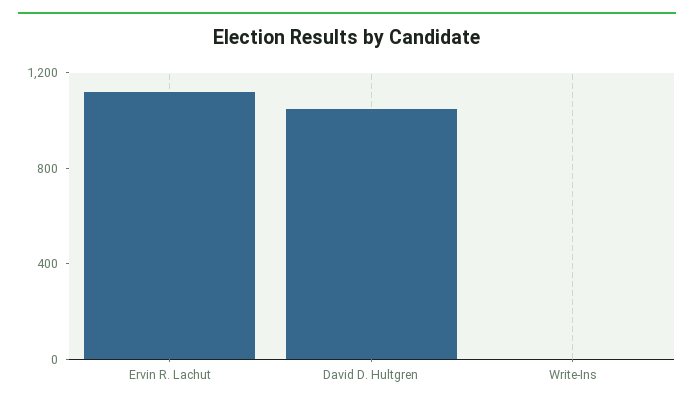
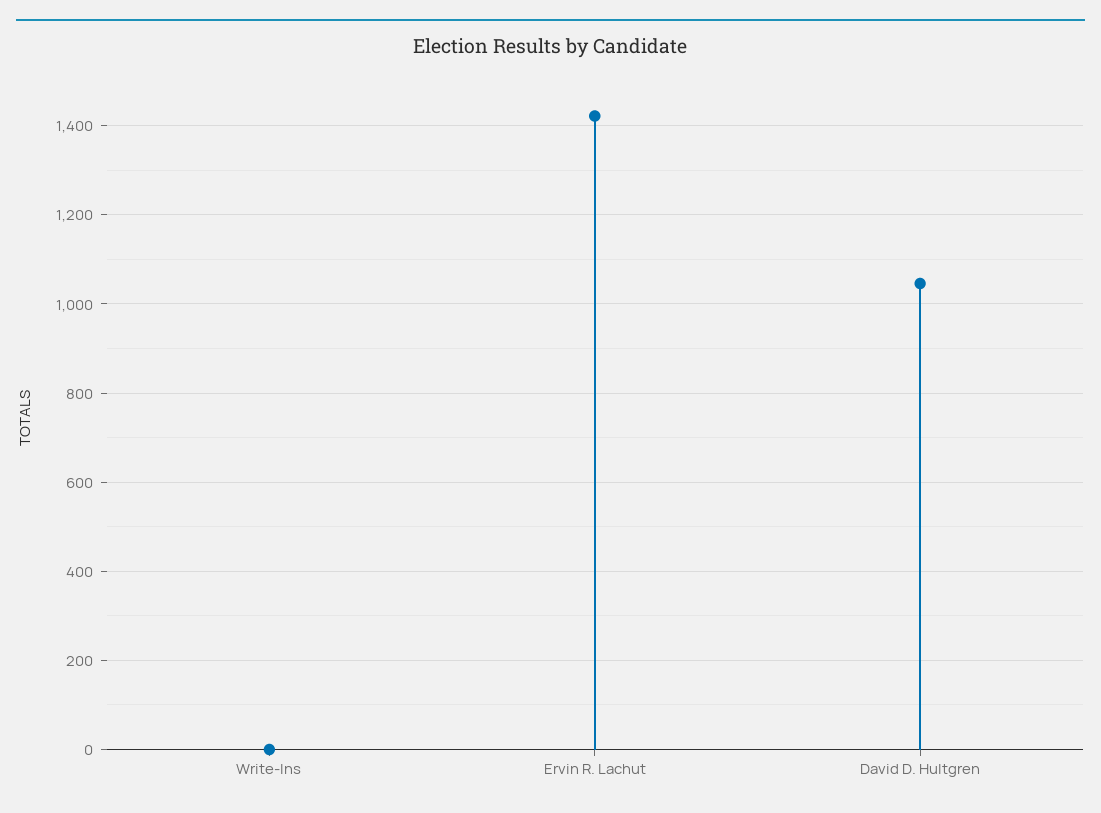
  {
-   "Ervin R. Lachut": 1100,
+   "Ervin R. Lachut": 1420,
    "David D. Hultgren": 1040,
    "Write-Ins": 0
  }

